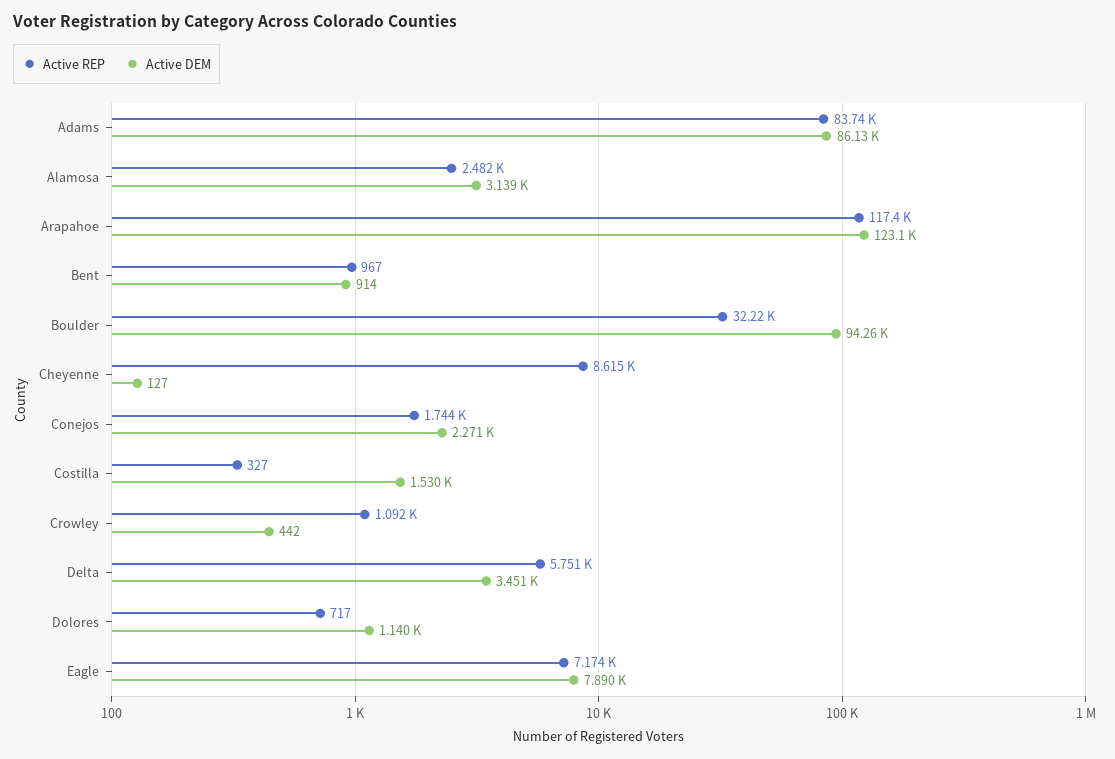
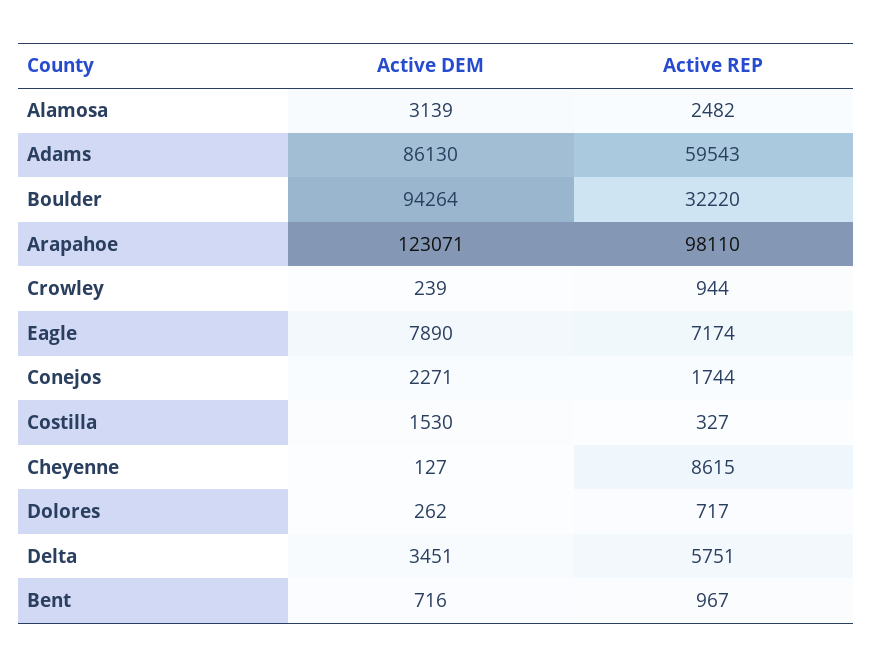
  {
    "Active REP": {
-     "Adams": 83740,
+     "Adams": 59543,
      "Alamosa": 2482,
-     "Arapahoe": 117400,
+     "Arapahoe": 98110,
      "Bent": 967,
      "Boulder": 32220,
      "Cheyenne": 8615,
      "Conejos": 1744,
      "Costilla": 327,
-     "Crowley": 1092,
+     "Crowley": 944,
      "Delta": 5751,
      "Dolores": 717,
      "Eagle": 7174
    },
    "Active DEM": {
      "Adams": 86130,
      "Alamosa": 3139,
      "Arapahoe": 123071,
-     "Bent": 914,
+     "Bent": 716,
      "Boulder": 94264,
      "Cheyenne": 127,
      "Conejos": 2271,
      "Costilla": 1530,
-     "Crowley": 442,
+     "Crowley": 239,
      "Delta": 3451,
-     "Dolores": 1140,
+     "Dolores": 262,
      "Eagle": 7890
    }
  }

